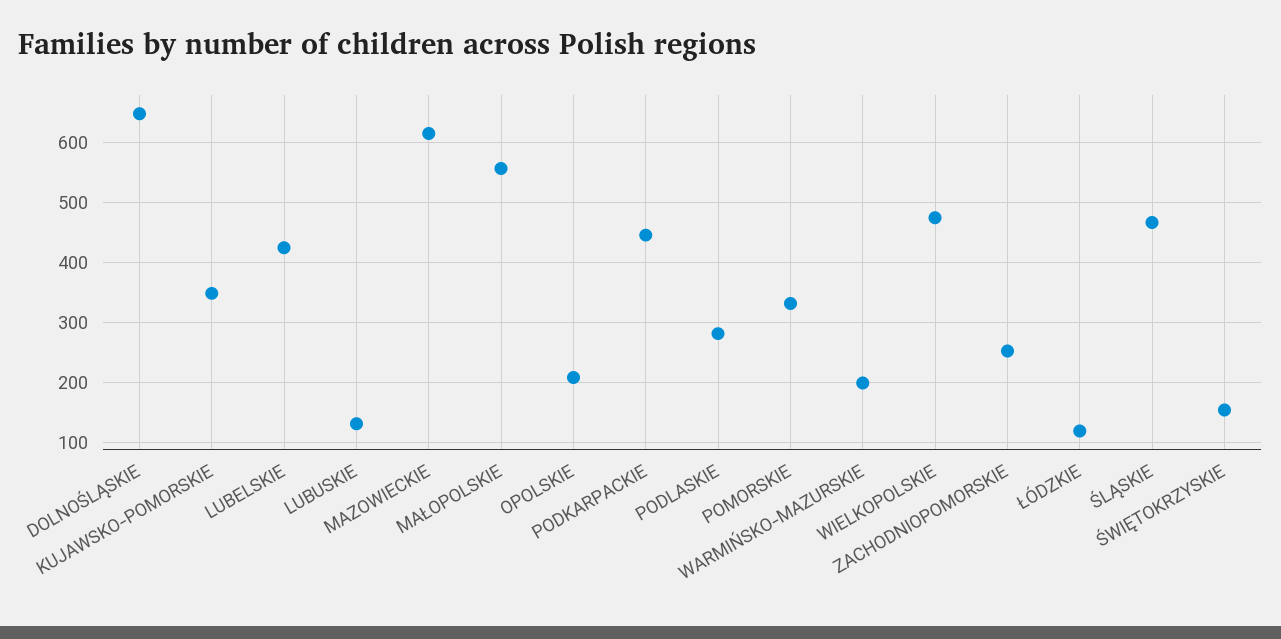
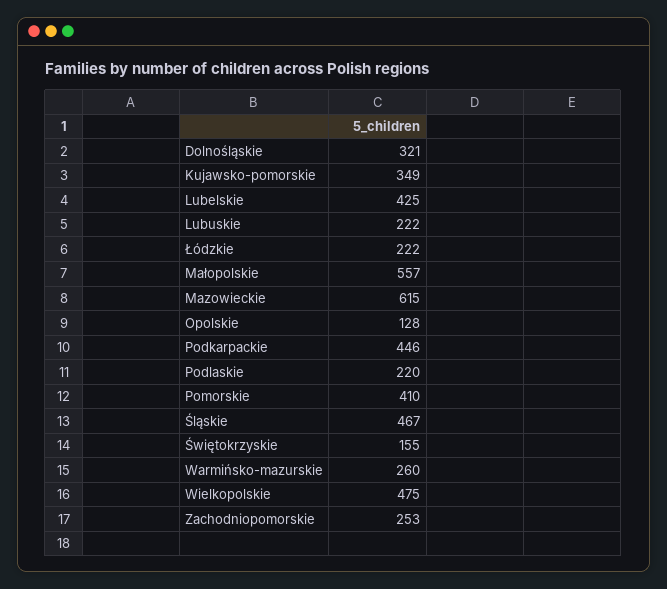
  {
-   "DOLNOŚLĄSKIE": 650,
+   "DOLNOŚLĄSKIE": 321,
    "KUJAWSKO-POMORSKIE": 349,
    "LUBELSKIE": 425,
-   "LUBUSKIE": 130,
+   "LUBUSKIE": 222,
    "MAZOWIECKIE": 615,
    "MAŁOPOLSKIE": 557,
-   "OPOLSKIE": 210,
+   "OPOLSKIE": 128,
    "PODKARPACKIE": 446,
-   "PODLASKIE": 280,
+   "PODLASKIE": 220,
-   "POMORSKIE": 330,
+   "POMORSKIE": 410,
-   "WARMIŃSKO-MAZURSKIE": 200,
+   "WARMIŃSKO-MAZURSKIE": 260,
    "WIELKOPOLSKIE": 475,
    "ZACHODNIOPOMORSKIE": 253,
-   "ŁÓDZKIE": 120,
+   "ŁÓDZKIE": 222,
    "ŚLĄSKIE": 467,
    "ŚWIĘTOKRZYSKIE": 155
  }

